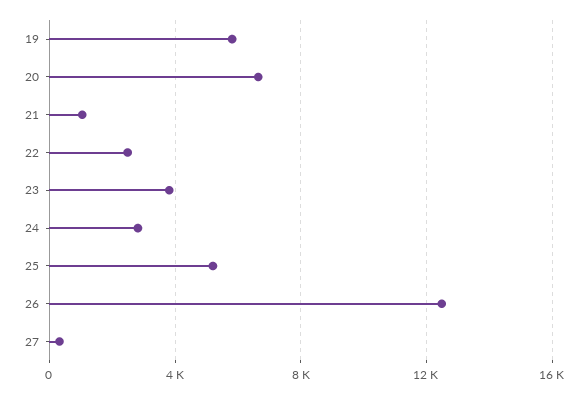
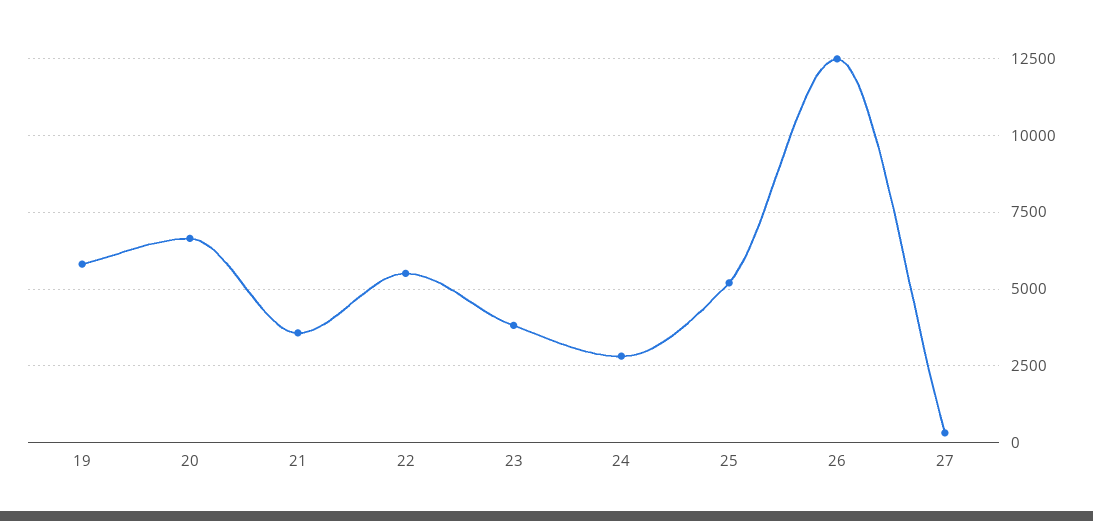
  {
    "19": 5750,
    "20": 6750,
-   "21": 1000,
+   "21": 3500,
-   "22": 2500,
+   "22": 5500,
    "23": 3750,
    "24": 2750,
    "25": 5250,
    "26": 12500,
    "27": 250
  }

